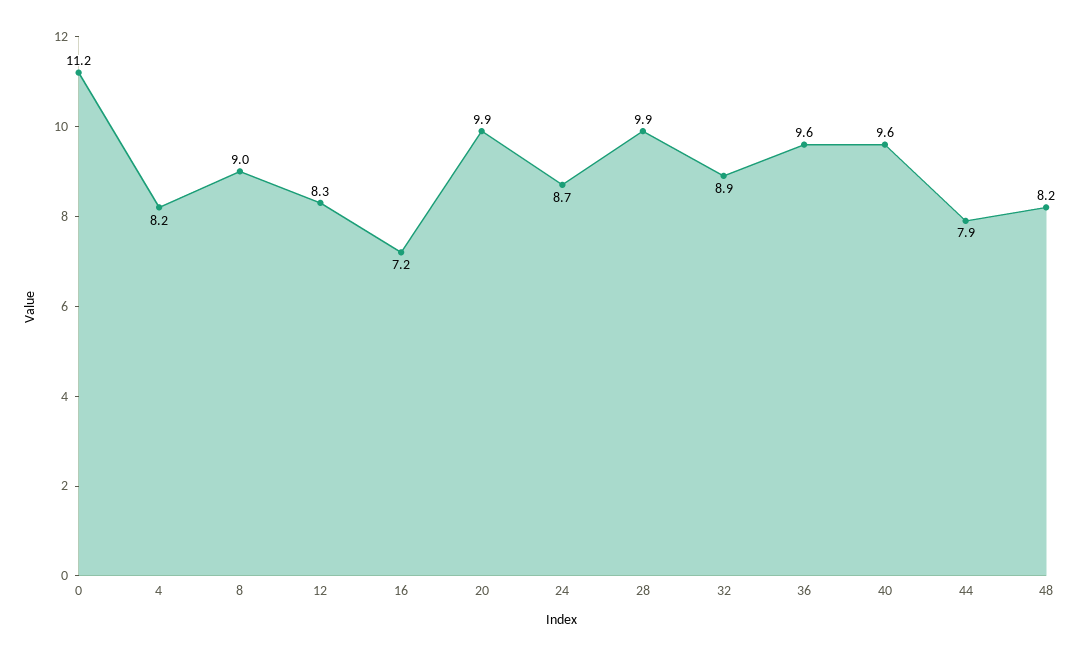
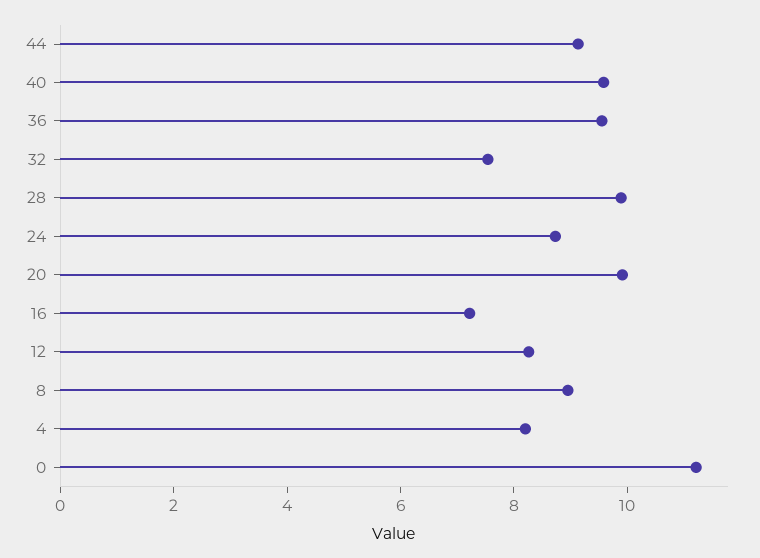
  {
    "0": 11.2,
    "4": 8.2,
    "8": 9,
    "12": 8.3,
    "16": 7.2,
    "20": 9.9,
    "24": 8.7,
    "28": 9.9,
-   "32": 8.9,
+   "32": 7.5,
    "36": 9.6,
    "40": 9.6,
-   "44": 7.9,
+   "44": 9
-   "48": 8.2
  }

